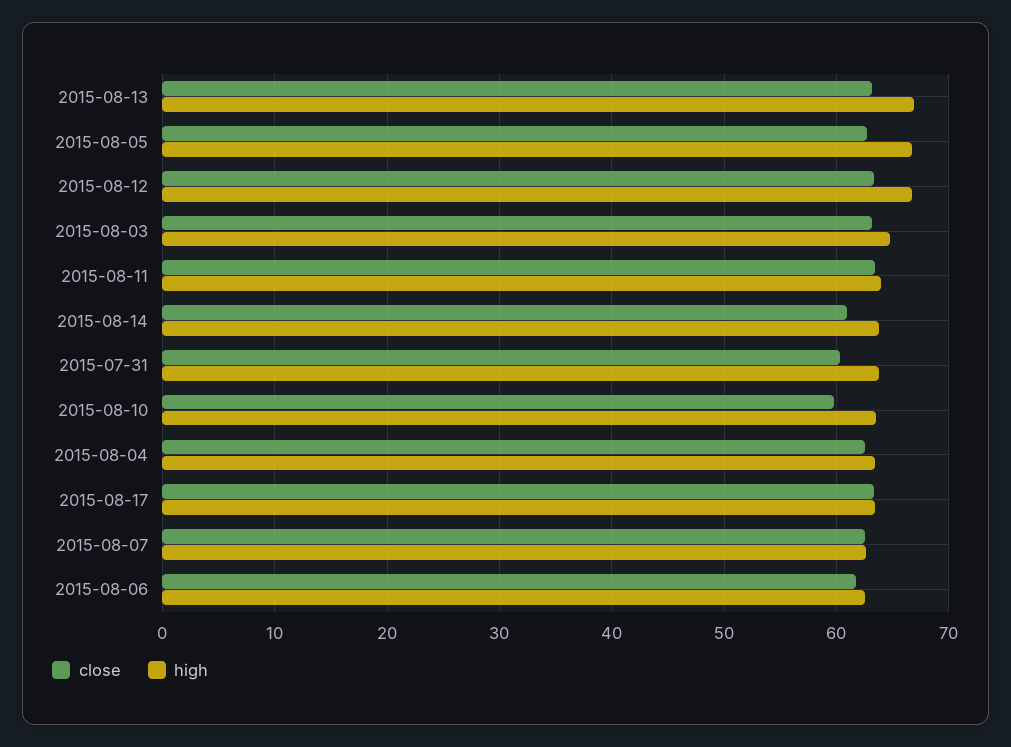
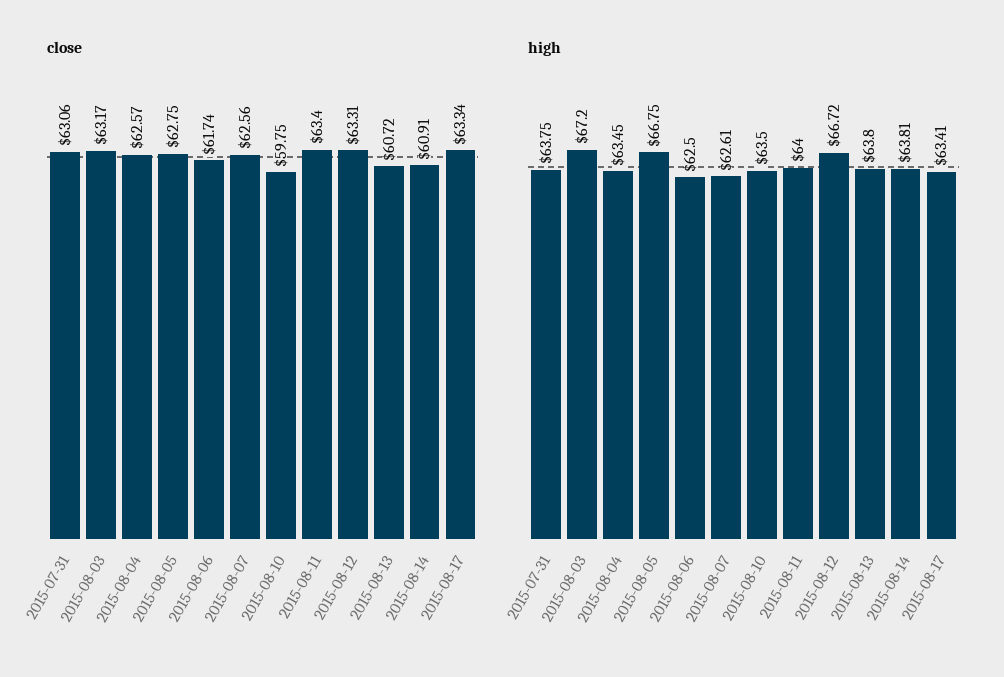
  {
    "close": {
-     "2015-08-13": 63,
+     "2015-08-13": 60.72,
      "2015-08-05": 62.75,
      "2015-08-12": 63.31,
      "2015-08-03": 63.17,
      "2015-08-11": 63.4,
      "2015-08-14": 60.91,
-     "2015-07-31": 60,
+     "2015-07-31": 63.06,
      "2015-08-10": 59.75,
      "2015-08-04": 62.57,
      "2015-08-17": 63.34,
      "2015-08-07": 62.56,
      "2015-08-06": 61.74
    },
    "high": {
-     "2015-08-13": 67,
+     "2015-08-13": 63.8,
      "2015-08-05": 66.75,
      "2015-08-12": 66.72,
-     "2015-08-03": 65,
+     "2015-08-03": 67.2,
      "2015-08-11": 64,
      "2015-08-14": 63.81,
      "2015-07-31": 63.75,
      "2015-08-10": 63.5,
      "2015-08-04": 63.45,
      "2015-08-17": 63.41,
      "2015-08-07": 62.61,
      "2015-08-06": 62.5
    }
  }

